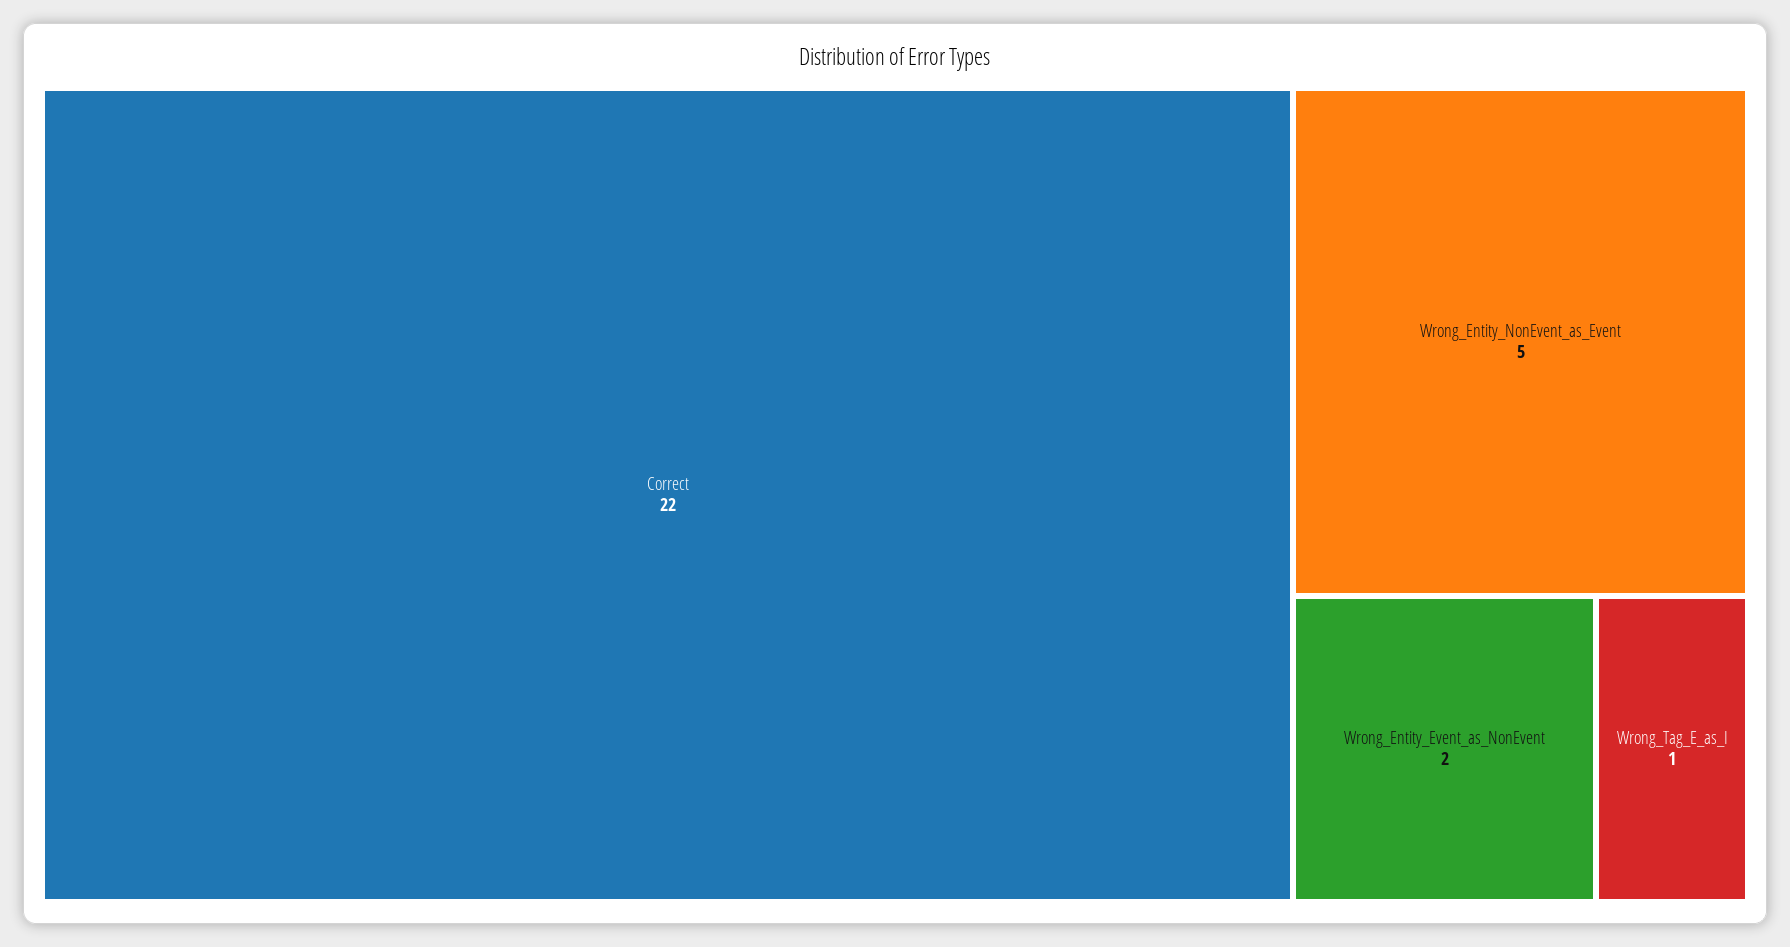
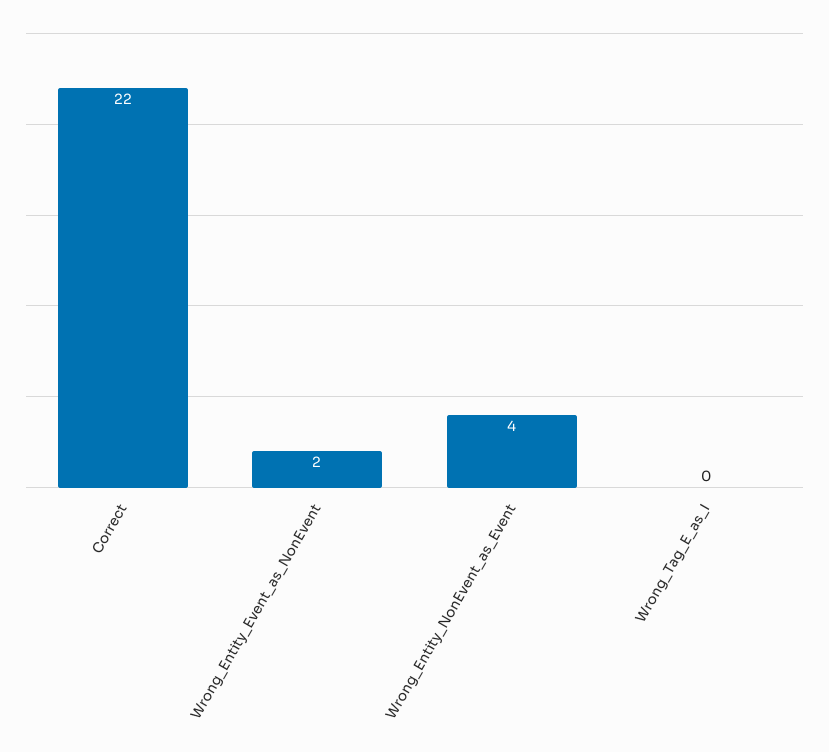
  {
    "Correct": 22,
-   "Wrong_Entity_NonEvent_as_Event": 5,
+   "Wrong_Entity_NonEvent_as_Event": 4,
    "Wrong_Entity_Event_as_NonEvent": 2,
-   "Wrong_Tag_E_as_I": 1
+   "Wrong_Tag_E_as_I": 0
  }

